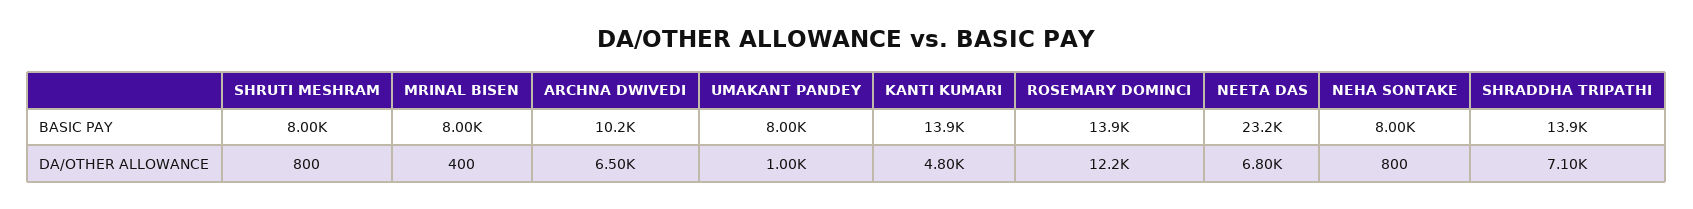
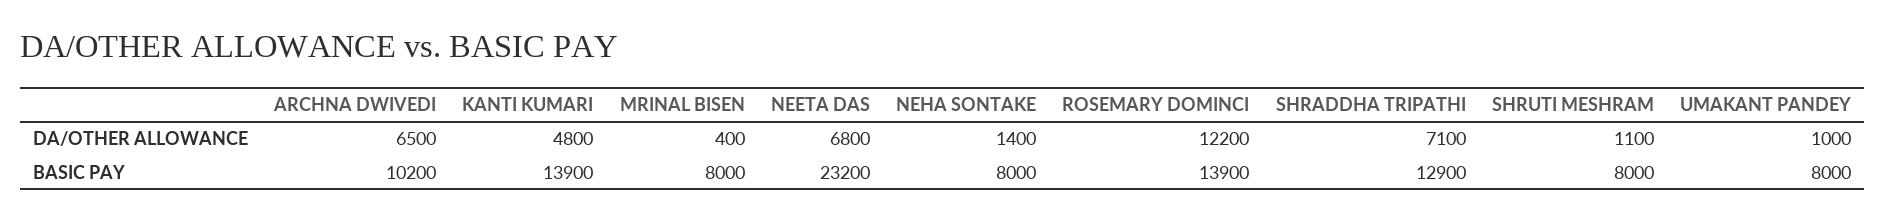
  {
    "SHRUTI MESHRAM": {
      "BASIC PAY": 8000,
-     "DA/OTHER ALLOWANCE": 800
+     "DA/OTHER ALLOWANCE": 1100
    },
    "MRINAL BISEN": {
      "BASIC PAY": 8000,
      "DA/OTHER ALLOWANCE": 400
    },
    "ARCHNA DWIVEDI": {
      "BASIC PAY": 10200,
      "DA/OTHER ALLOWANCE": 6500
    },
    "UMAKANT PANDEY": {
      "BASIC PAY": 8000,
      "DA/OTHER ALLOWANCE": 1000
    },
    "KANTI KUMARI": {
      "BASIC PAY": 13900,
      "DA/OTHER ALLOWANCE": 4800
    },
    "ROSEMARY DOMINCI": {
      "BASIC PAY": 13900,
      "DA/OTHER ALLOWANCE": 12200
    },
    "NEETA DAS": {
      "BASIC PAY": 23200,
      "DA/OTHER ALLOWANCE": 6800
    },
    "NEHA SONTAKE": {
      "BASIC PAY": 8000,
-     "DA/OTHER ALLOWANCE": 800
+     "DA/OTHER ALLOWANCE": 1400
    },
    "SHRADDHA TRIPATHI": {
-     "BASIC PAY": 13900,
+     "BASIC PAY": 12900,
      "DA/OTHER ALLOWANCE": 7100
    }
  }

